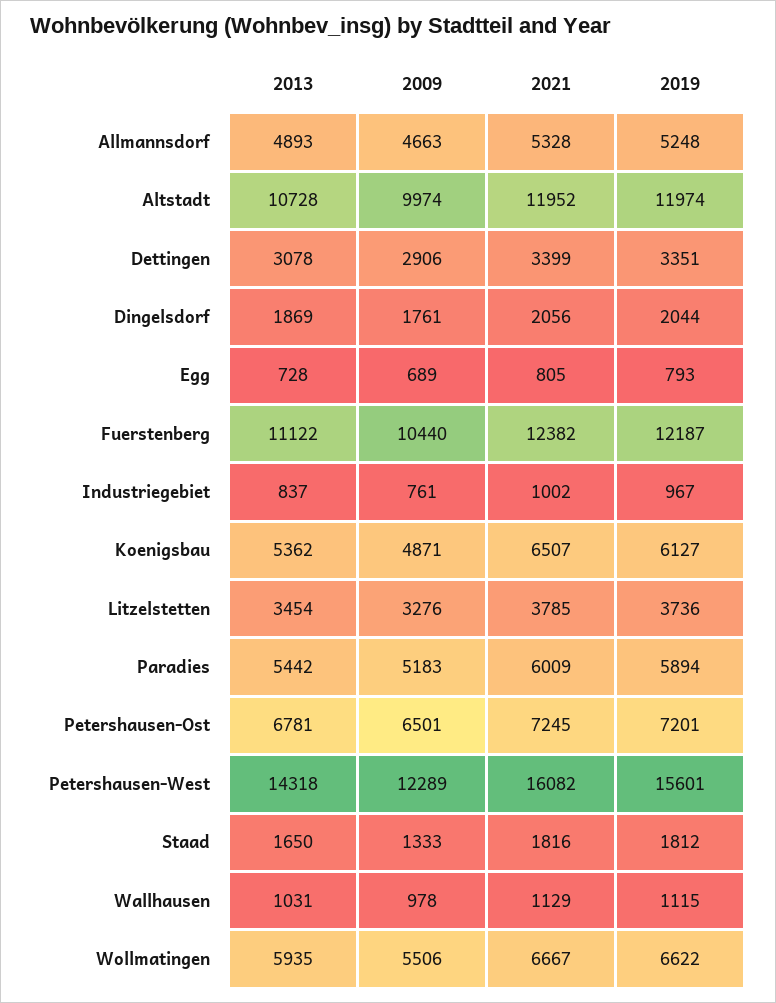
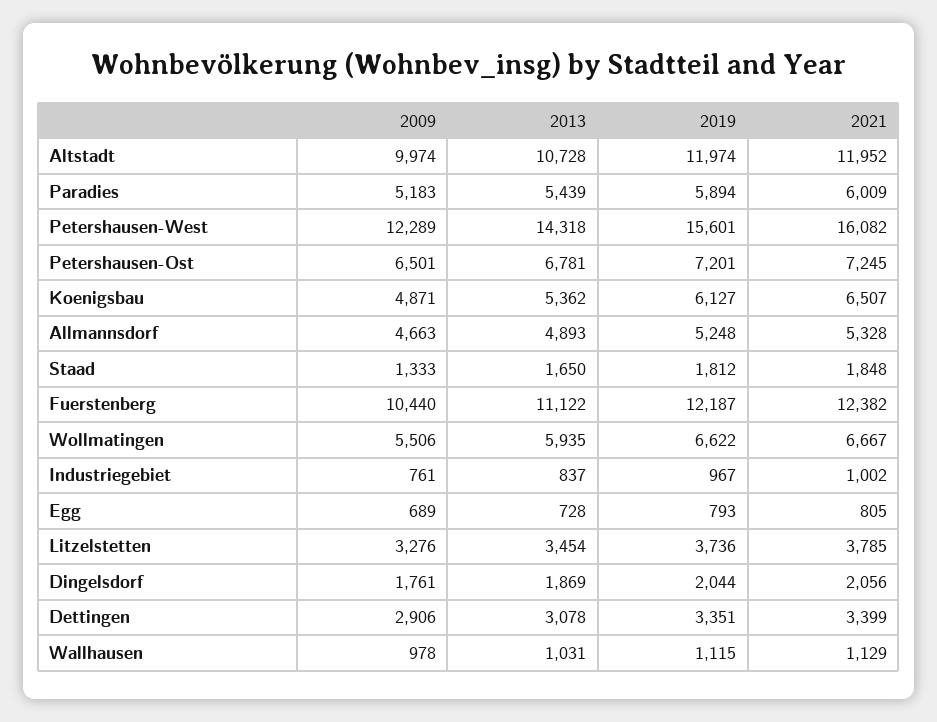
  {
    "2013": {
      "Allmannsdorf": 4893,
      "Altstadt": 10728,
      "Dettingen": 3078,
      "Dingelsdorf": 1869,
      "Egg": 728,
      "Fuerstenberg": 11122,
      "Industriegebiet": 837,
      "Koenigsbau": 5362,
      "Litzelstetten": 3454,
-     "Paradies": 5442,
+     "Paradies": 5439,
      "Petershausen-Ost": 6781,
      "Petershausen-West": 14318,
      "Staad": 1650,
      "Wallhausen": 1031,
      "Wollmatingen": 5935
    },
    "2009": {
      "Allmannsdorf": 4663,
      "Altstadt": 9974,
      "Dettingen": 2906,
      "Dingelsdorf": 1761,
      "Egg": 689,
      "Fuerstenberg": 10440,
      "Industriegebiet": 761,
      "Koenigsbau": 4871,
      "Litzelstetten": 3276,
      "Paradies": 5183,
      "Petershausen-Ost": 6501,
      "Petershausen-West": 12289,
      "Staad": 1333,
      "Wallhausen": 978,
      "Wollmatingen": 5506
    },
    "2021": {
      "Allmannsdorf": 5328,
      "Altstadt": 11952,
      "Dettingen": 3399,
      "Dingelsdorf": 2056,
      "Egg": 805,
      "Fuerstenberg": 12382,
      "Industriegebiet": 1002,
      "Koenigsbau": 6507,
      "Litzelstetten": 3785,
      "Paradies": 6009,
      "Petershausen-Ost": 7245,
      "Petershausen-West": 16082,
-     "Staad": 1816,
+     "Staad": 1848,
      "Wallhausen": 1129,
      "Wollmatingen": 6667
    },
    "2019": {
      "Allmannsdorf": 5248,
      "Altstadt": 11974,
      "Dettingen": 3351,
      "Dingelsdorf": 2044,
      "Egg": 793,
      "Fuerstenberg": 12187,
      "Industriegebiet": 967,
      "Koenigsbau": 6127,
      "Litzelstetten": 3736,
      "Paradies": 5894,
      "Petershausen-Ost": 7201,
      "Petershausen-West": 15601,
      "Staad": 1812,
      "Wallhausen": 1115,
      "Wollmatingen": 6622
    }
  }

